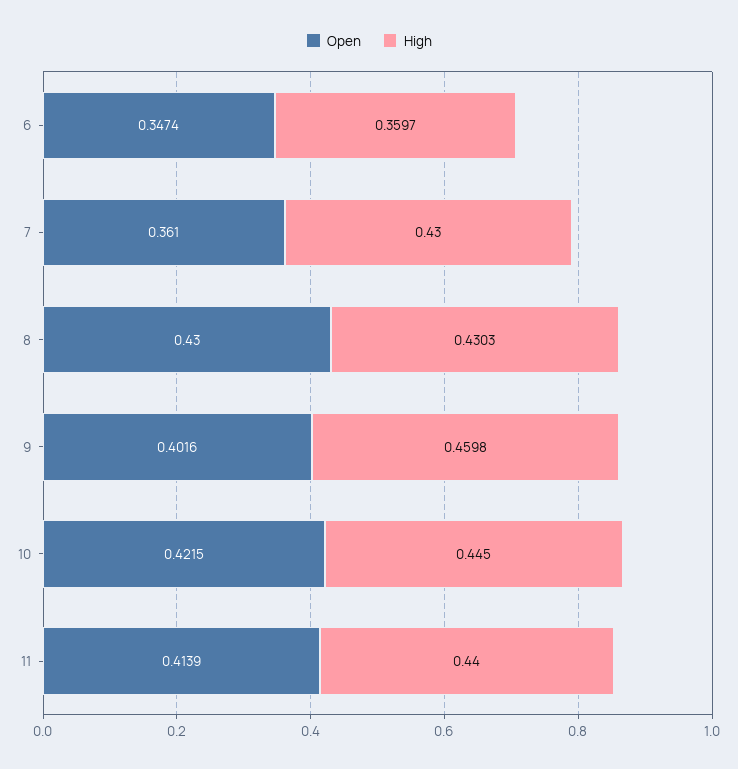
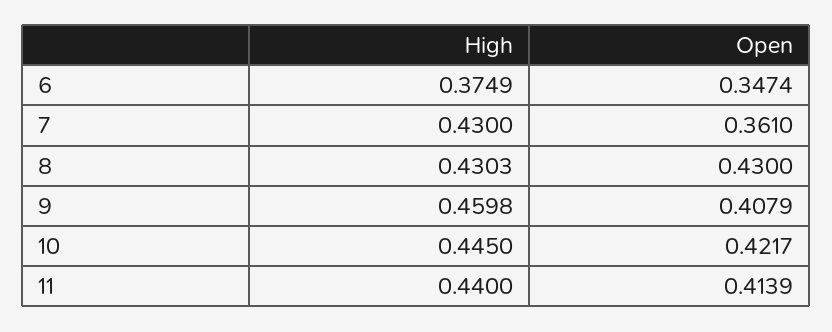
  {
    "Open": {
      "6": 0.3474,
      "7": 0.361,
      "8": 0.43,
-     "9": 0.4016,
+     "9": 0.4079,
-     "10": 0.4215,
+     "10": 0.4217,
      "11": 0.4139
    },
    "High": {
-     "6": 0.3597,
+     "6": 0.3749,
      "7": 0.43,
      "8": 0.4303,
      "9": 0.4598,
      "10": 0.445,
      "11": 0.44
    }
  }

